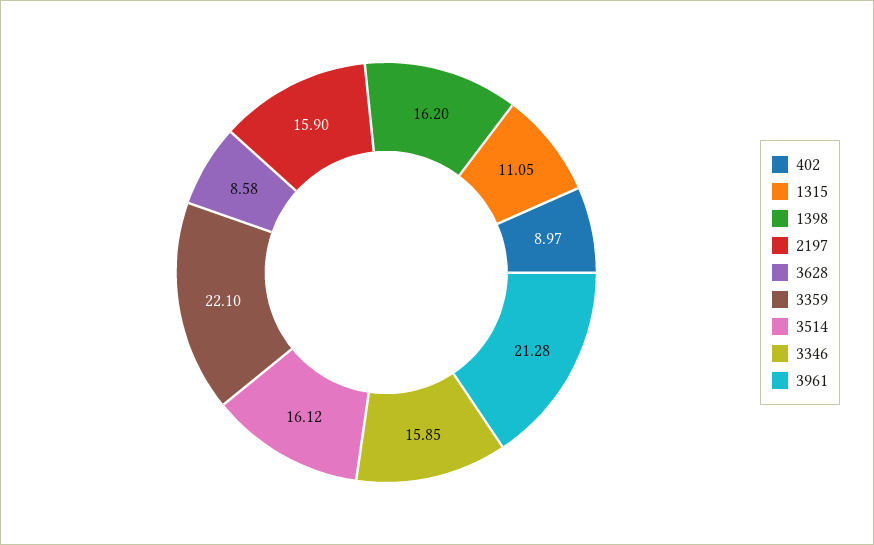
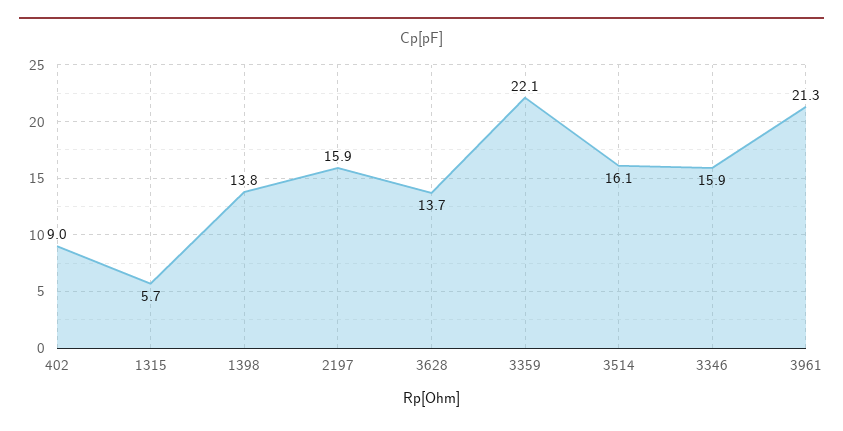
  {
    "402": 8.97,
-   "1315": 11.05,
+   "1315": 5.7,
-   "1398": 16.2,
+   "1398": 13.8,
    "2197": 15.9,
-   "3628": 8.58,
+   "3628": 13.7,
    "3359": 22.1,
    "3514": 16.12,
    "3346": 15.85,
    "3961": 21.28
  }

